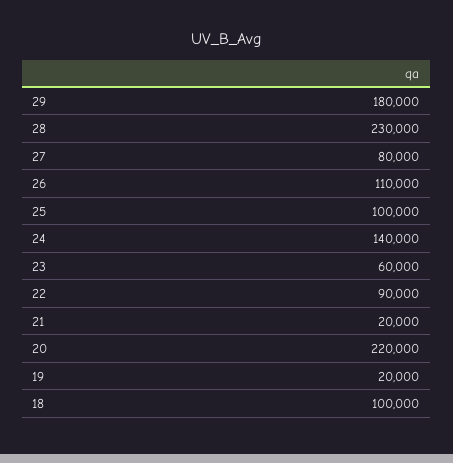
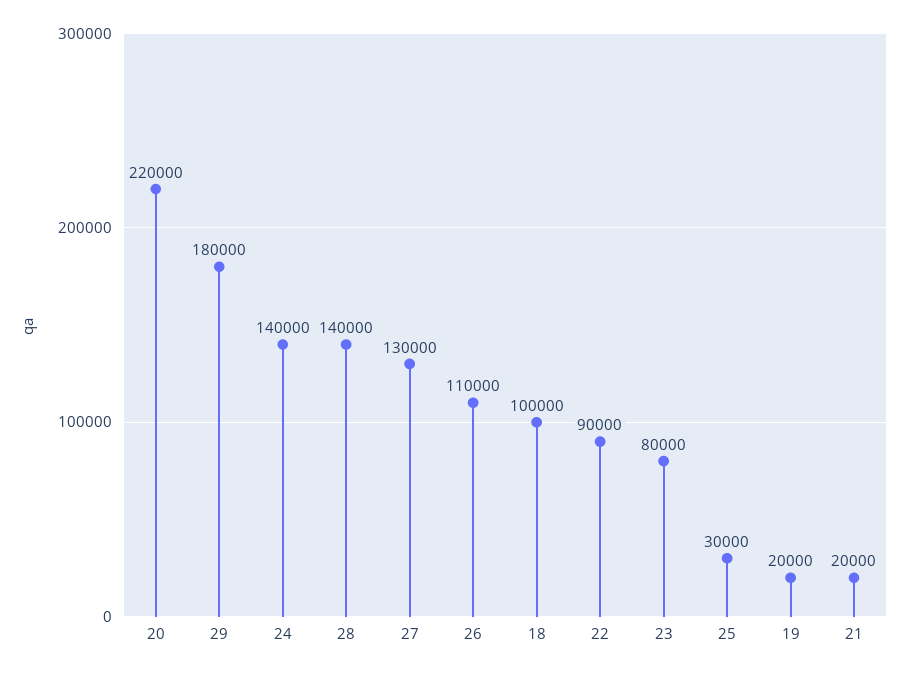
  {
    "29": 180000,
-   "28": 230000,
+   "28": 140000,
-   "27": 80000,
+   "27": 130000,
    "26": 110000,
-   "25": 100000,
+   "25": 30000,
    "24": 140000,
-   "23": 60000,
+   "23": 80000,
    "22": 90000,
    "21": 20000,
    "20": 220000,
    "19": 20000,
    "18": 100000
  }

